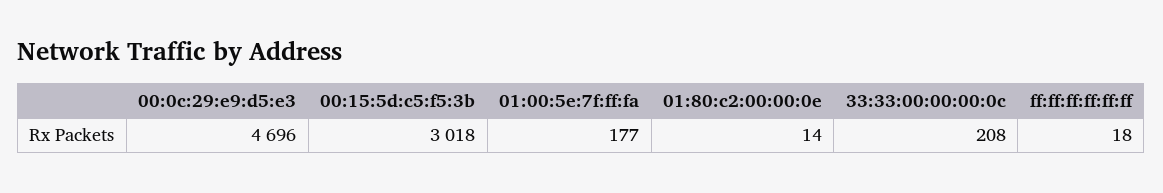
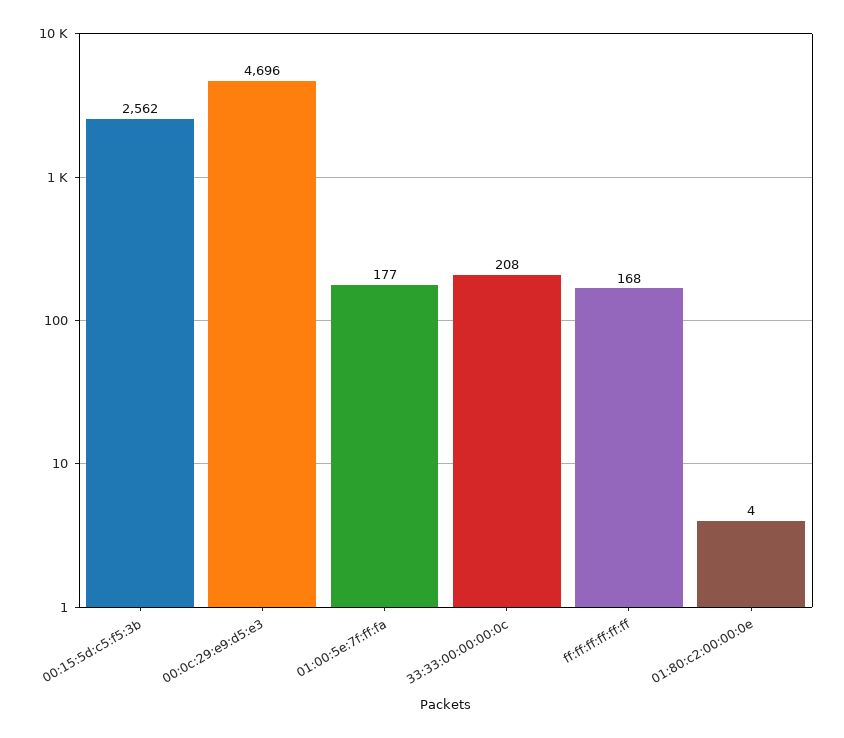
  {
    "00:0c:29:e9:d5:e3": 4696,
-   "00:15:5d:c5:f5:3b": 3018,
+   "00:15:5d:c5:f5:3b": 2562,
    "01:00:5e:7f:ff:fa": 177,
-   "01:80:c2:00:00:0e": 14,
+   "01:80:c2:00:00:0e": 4,
    "33:33:00:00:00:0c": 208,
-   "ff:ff:ff:ff:ff:ff": 18
+   "ff:ff:ff:ff:ff:ff": 168
  }

